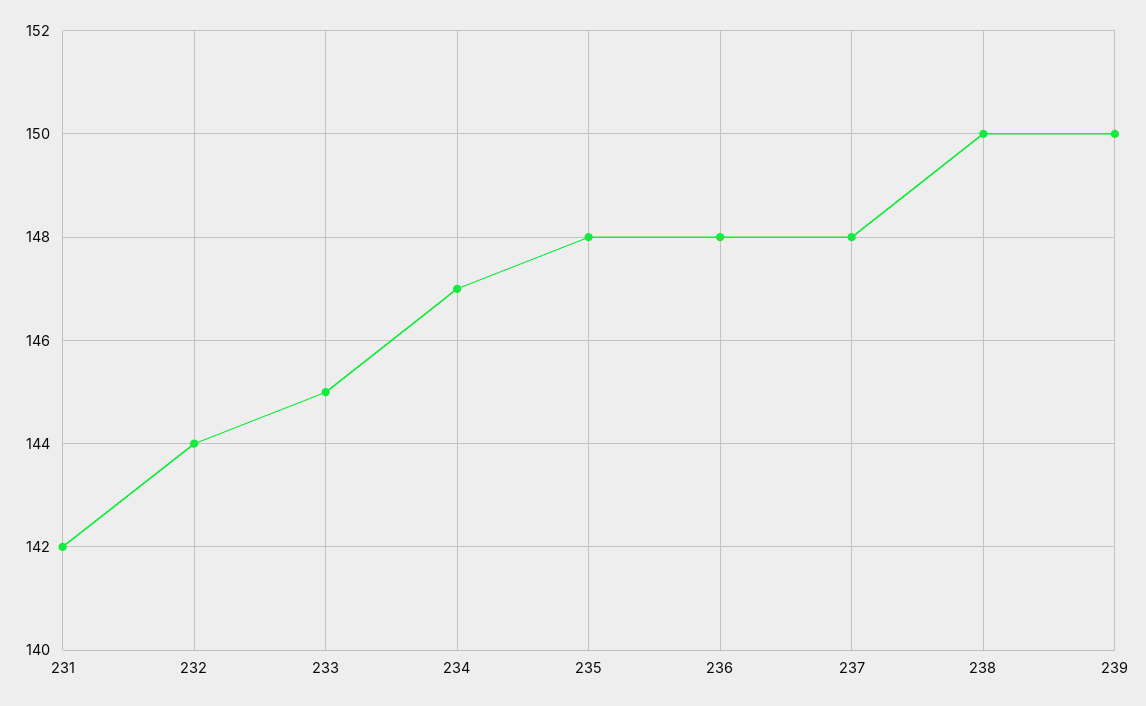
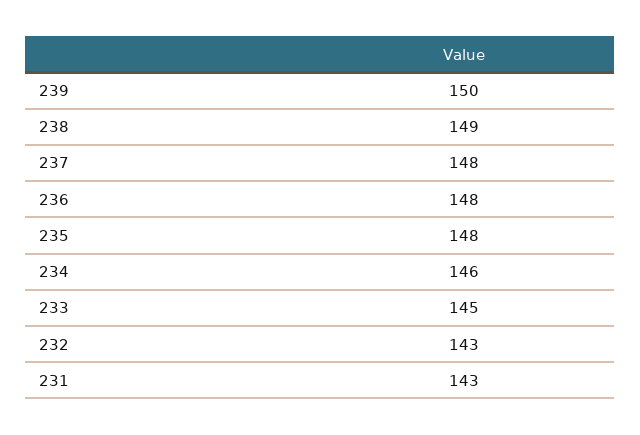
  {
-   "231": 142,
+   "231": 143,
-   "232": 144,
+   "232": 143,
    "233": 145,
-   "234": 147,
+   "234": 146,
    "235": 148,
    "236": 148,
    "237": 148,
-   "238": 150,
+   "238": 149,
    "239": 150
  }

